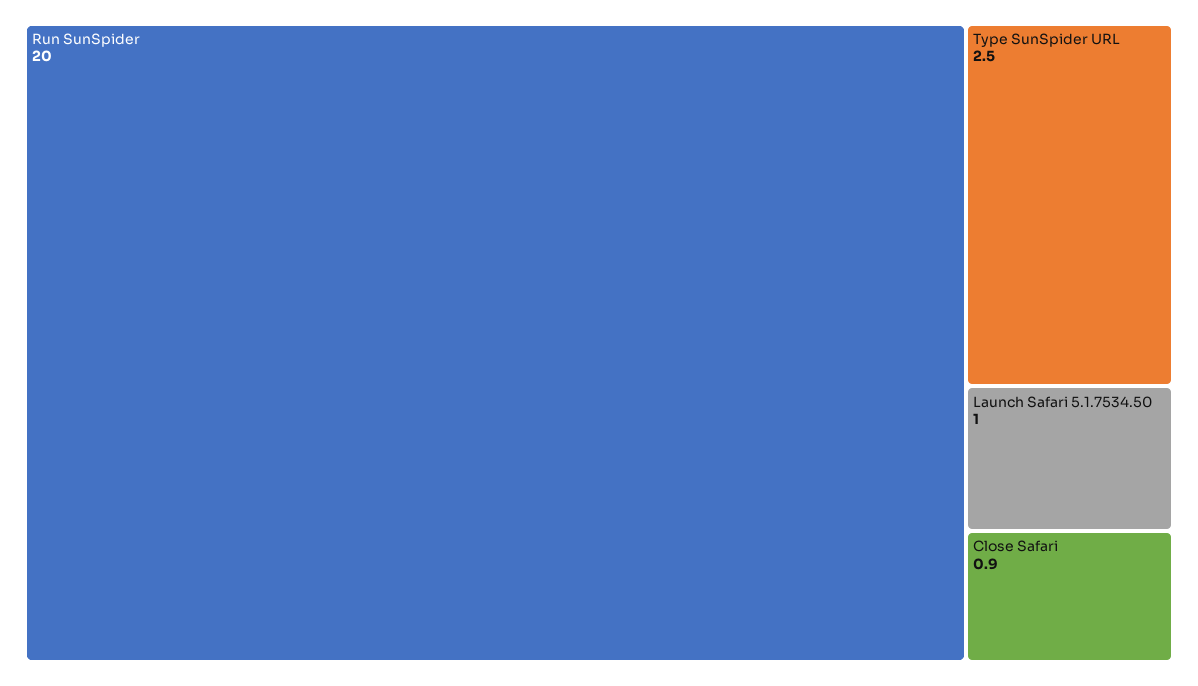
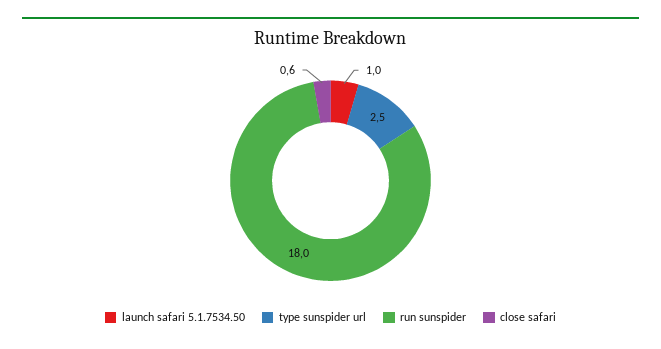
  {
-   "Run SunSpider": 20,
+   "Run SunSpider": 18,
    "Type SunSpider URL": 2.5,
    "Launch Safari 5.1.7534.50": 1,
-   "Close Safari": 0.9
+   "Close Safari": 0.6
  }

